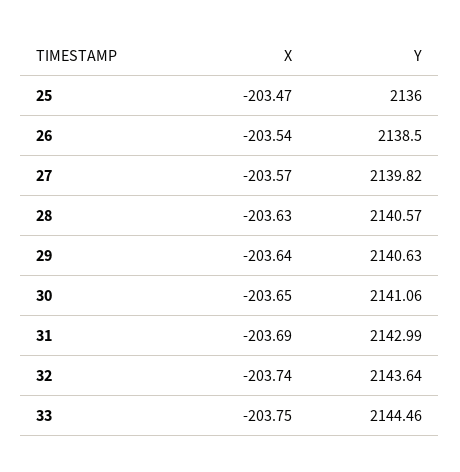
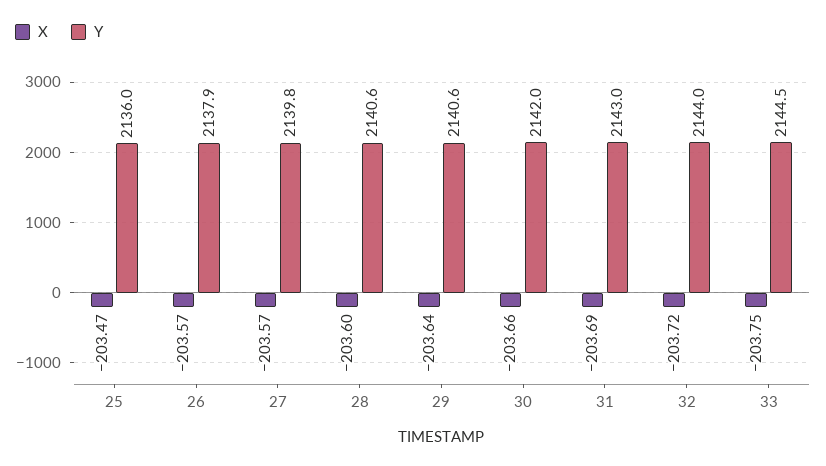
  {
    "X": {
      "25": -203.47,
-     "26": -203.54,
+     "26": -203.57,
      "27": -203.57,
-     "28": -203.63,
+     "28": -203.6,
      "29": -203.64,
-     "30": -203.65,
+     "30": -203.66,
      "31": -203.69,
-     "32": -203.74,
+     "32": -203.72,
      "33": -203.75
    },
    "Y": {
      "25": 2136,
-     "26": 2138.5,
+     "26": 2137.9,
      "27": 2139.82,
      "28": 2140.57,
      "29": 2140.63,
-     "30": 2141.06,
+     "30": 2142,
      "31": 2142.99,
-     "32": 2143.64,
+     "32": 2144,
      "33": 2144.46
    }
  }

